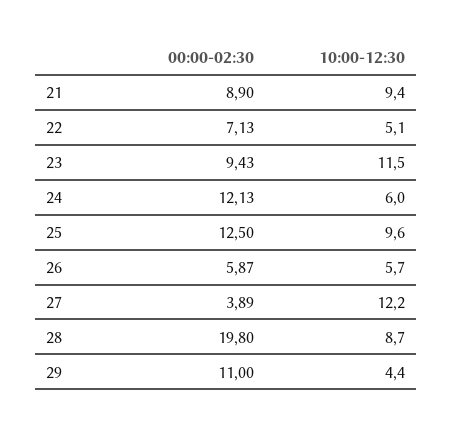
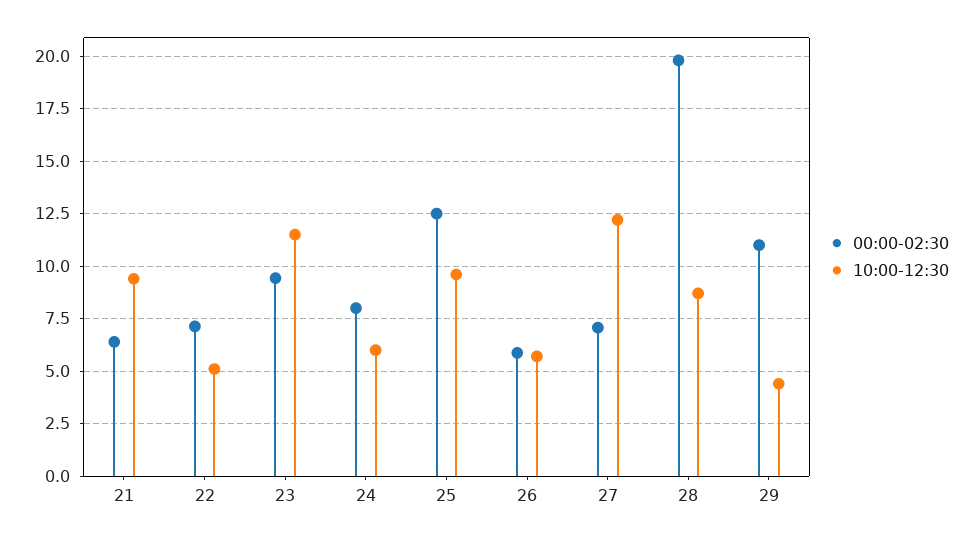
  {
    "00:00-02:30": {
-     "21": 8.9,
+     "21": 6.5,
      "22": 7.13,
      "23": 9.43,
-     "24": 12.13,
+     "24": 8,
      "25": 12.5,
      "26": 5.87,
-     "27": 3.89,
+     "27": 7,
      "28": 19.8,
      "29": 11
    },
    "10:00-12:30": {
      "21": 9.4,
      "22": 5.1,
      "23": 11.5,
      "24": 6,
      "25": 9.6,
      "26": 5.7,
      "27": 12.2,
      "28": 8.7,
      "29": 4.4
    }
  }

